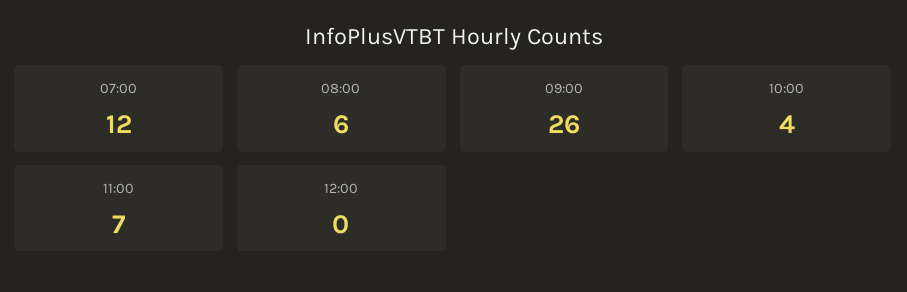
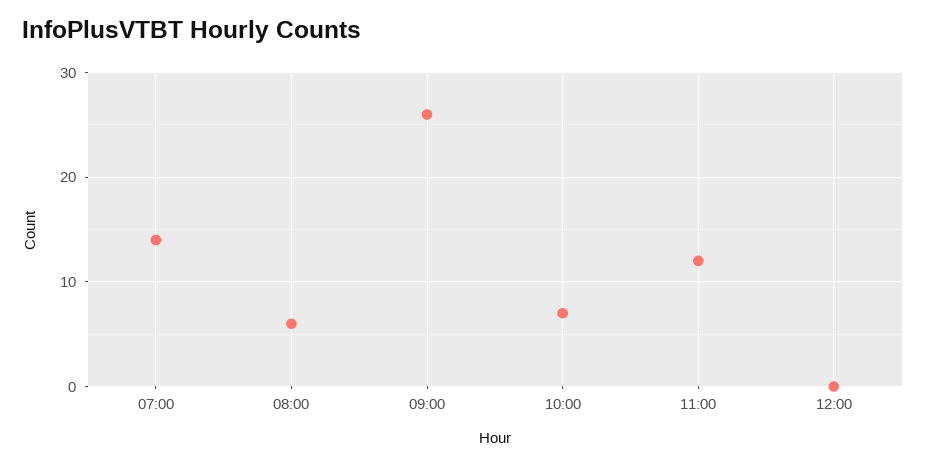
  {
-   "07:00": 12,
+   "07:00": 14,
    "08:00": 6,
    "09:00": 26,
-   "10:00": 4,
+   "10:00": 7,
-   "11:00": 7,
+   "11:00": 12,
    "12:00": 0
  }

